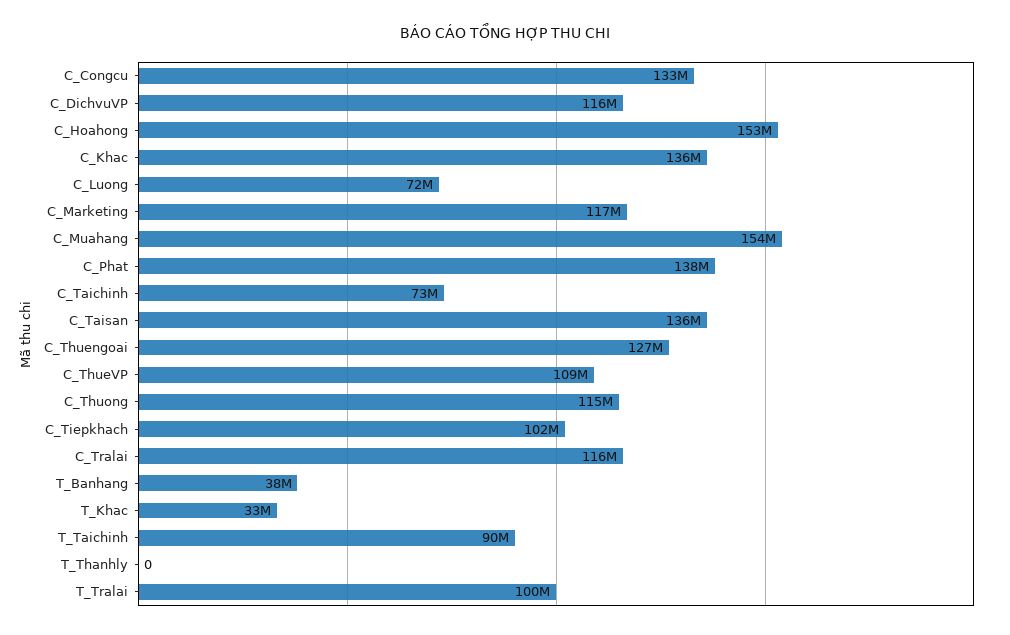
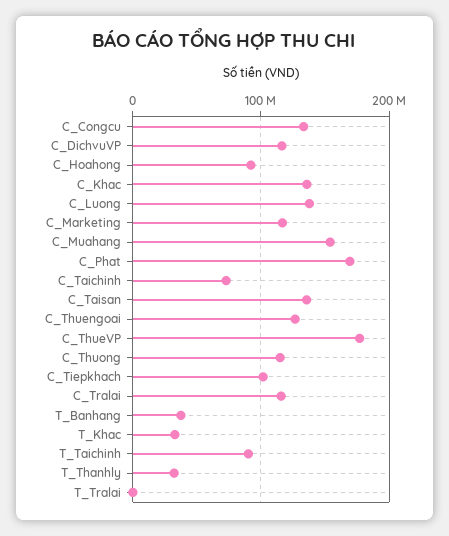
  {
    "C_Congcu": 133000000,
    "C_DichvuVP": 116000000,
-   "C_Hoahong": 153000000,
+   "C_Hoahong": 90000000,
    "C_Khac": 136000000,
-   "C_Luong": 72000000,
+   "C_Luong": 140000000,
    "C_Marketing": 117000000,
    "C_Muahang": 154000000,
-   "C_Phat": 138000000,
+   "C_Phat": 170000000,
    "C_Taichinh": 73000000,
    "C_Taisan": 136000000,
    "C_Thuengoai": 127000000,
-   "C_ThueVP": 109000000,
+   "C_ThueVP": 180000000,
    "C_Thuong": 115000000,
    "C_Tiepkhach": 102000000,
    "C_Tralai": 116000000,
    "T_Banhang": 38000000,
    "T_Khac": 33000000,
    "T_Taichinh": 90000000,
-   "T_Thanhly": 0,
+   "T_Thanhly": 30000000,
-   "T_Tralai": 100000000
+   "T_Tralai": 0
  }

